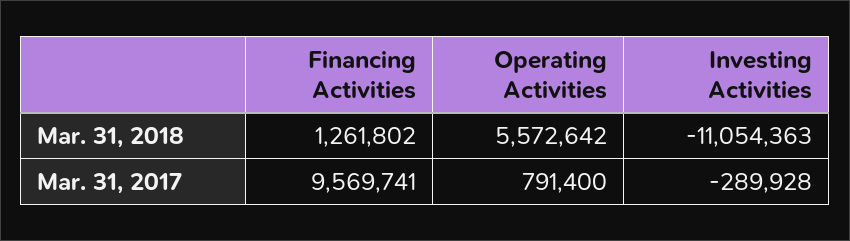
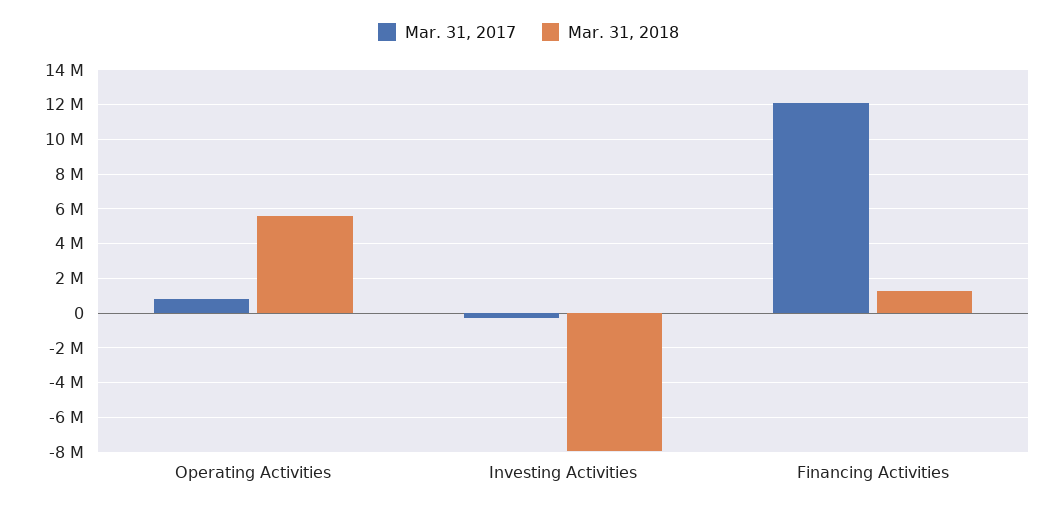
  {
    "Mar. 31, 2018": {
      "Financing Activities": 1261802,
      "Operating Activities": 5572642,
-     "Investing Activities": -11054363
+     "Investing Activities": -8000000
    },
    "Mar. 31, 2017": {
-     "Financing Activities": 9569741,
+     "Financing Activities": 12000000,
      "Operating Activities": 791400,
      "Investing Activities": -289928
    }
  }

